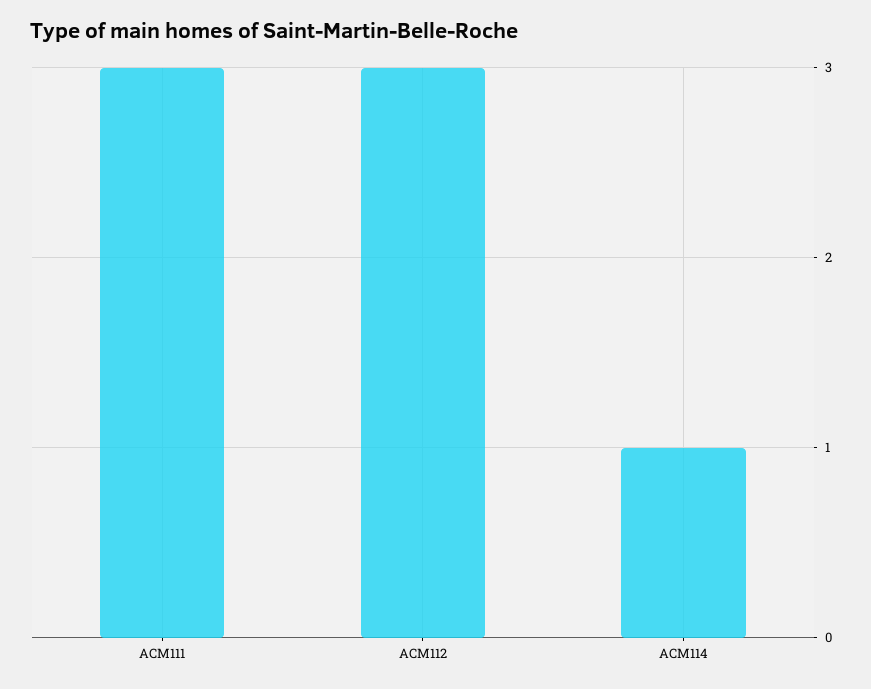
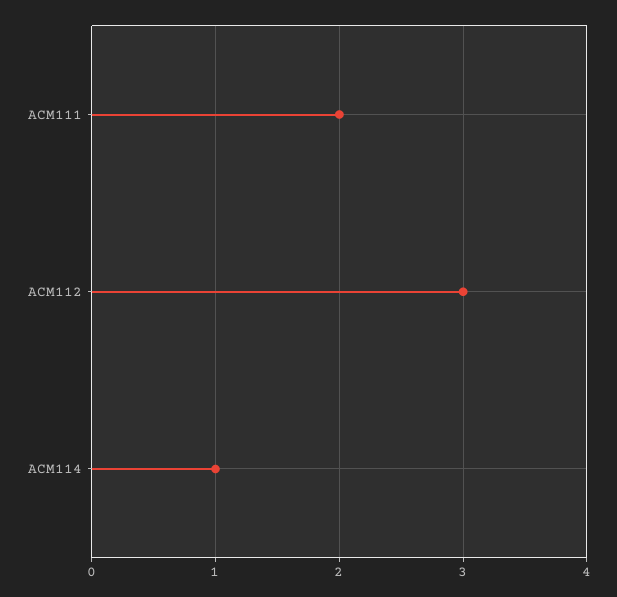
  {
-   "ACM111": 3,
+   "ACM111": 2,
    "ACM112": 3,
    "ACM114": 1
  }

